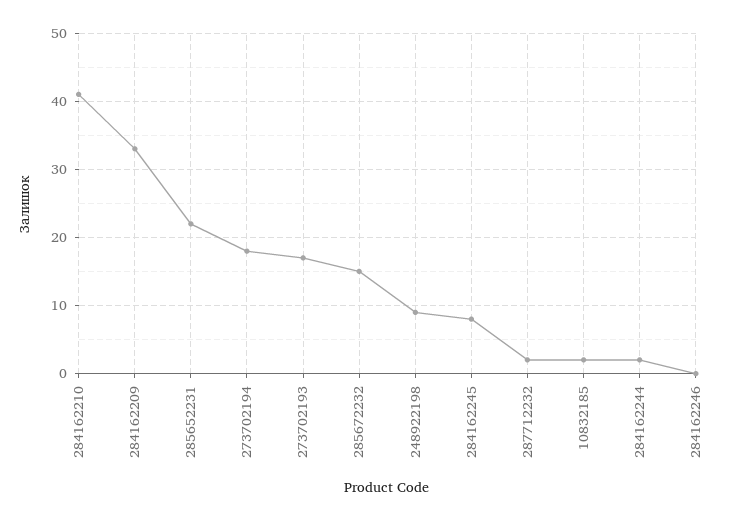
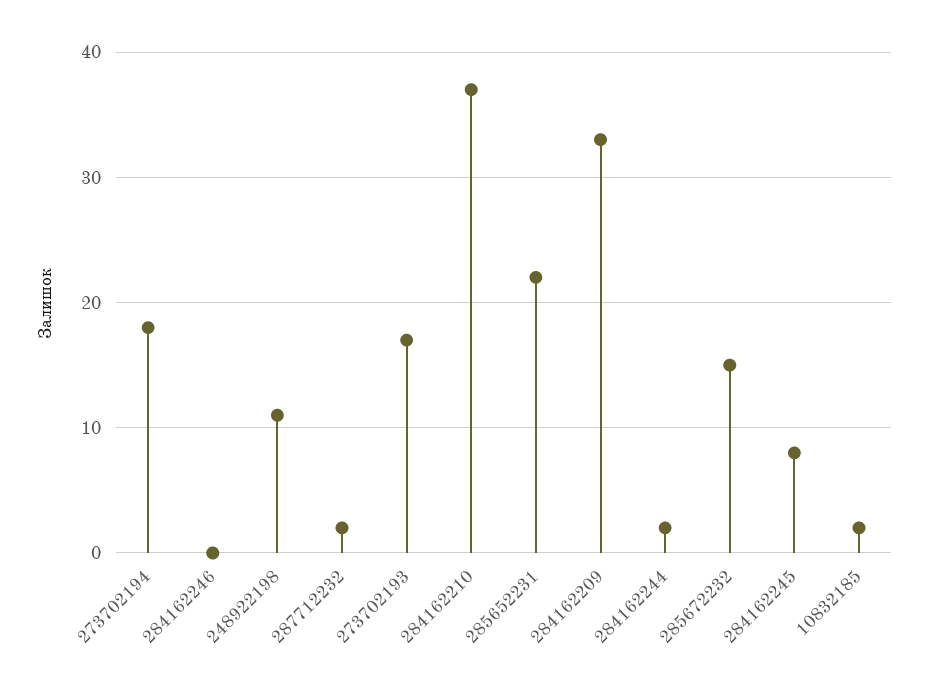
  {
-   "284162210": 41,
+   "284162210": 37,
    "284162209": 33,
    "285652231": 22,
    "273702194": 18,
    "273702193": 17,
    "285672232": 15,
-   "248922198": 9,
+   "248922198": 11,
    "284162245": 8,
    "287712232": 2,
    "10832185": 2,
    "284162244": 2,
    "284162246": 0
  }

